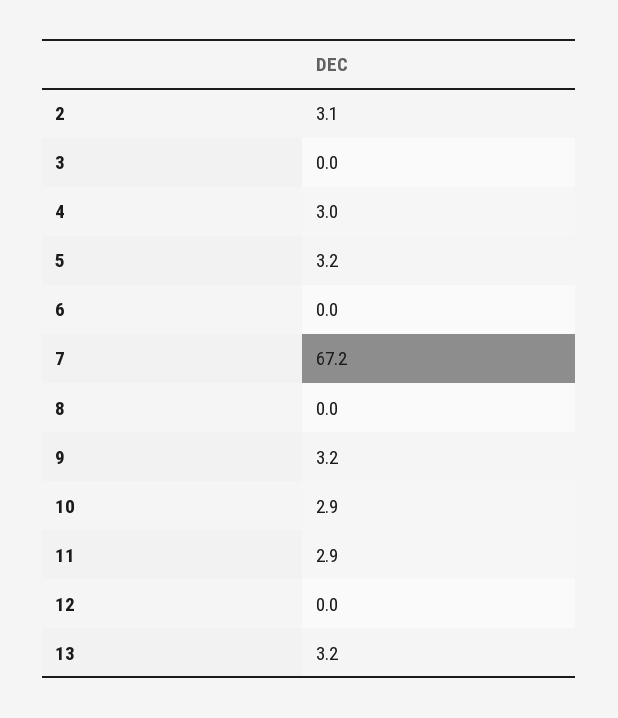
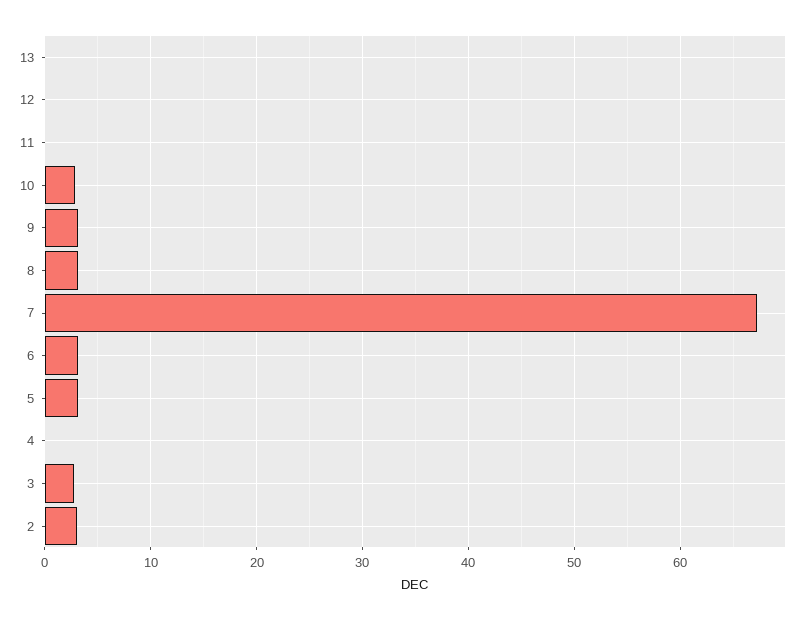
  {
    "2": 3.1,
-   "3": 0,
+   "3": 3,
-   "4": 3,
+   "4": 0,
    "5": 3.2,
-   "6": 0,
+   "6": 3,
    "7": 67.2,
-   "8": 0,
+   "8": 3,
    "9": 3.2,
    "10": 2.9,
-   "11": 2.9,
+   "11": 0,
    "12": 0,
-   "13": 3.2
+   "13": 0
  }

